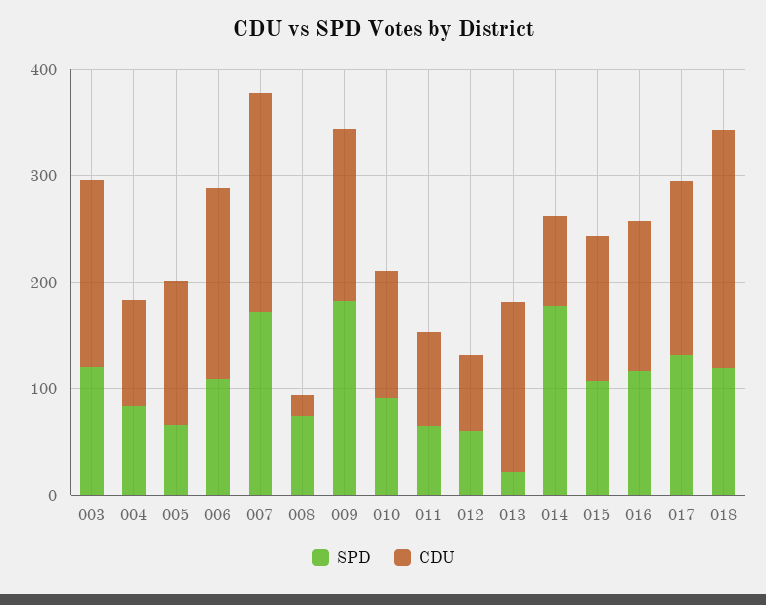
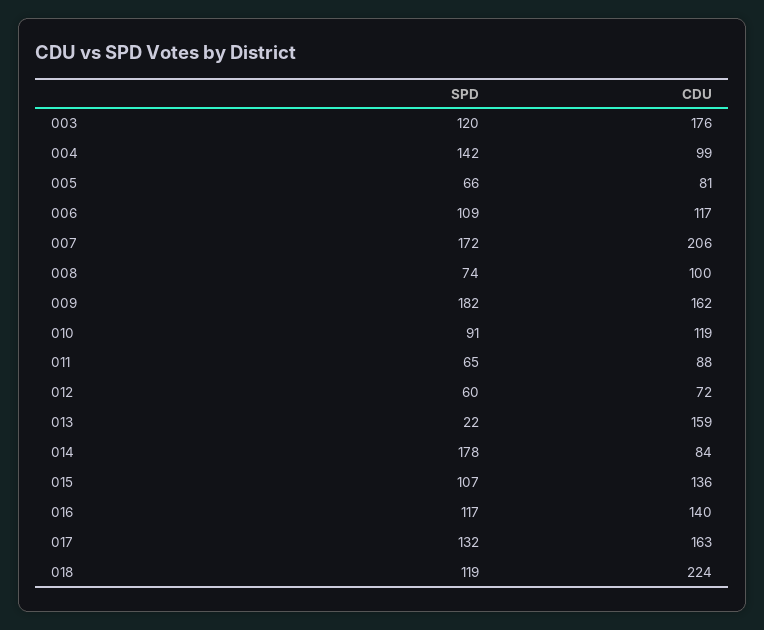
  {
    "SPD": {
      "003": 120,
-     "004": 80,
+     "004": 142,
      "005": 66,
      "006": 109,
      "007": 172,
      "008": 74,
      "009": 182,
      "010": 91,
      "011": 65,
      "012": 60,
      "013": 22,
      "014": 178,
      "015": 107,
      "016": 117,
      "017": 132,
      "018": 119
    },
    "CDU": {
      "003": 176,
      "004": 99,
-     "005": 140,
+     "005": 81,
-     "006": 180,
+     "006": 117,
      "007": 206,
-     "008": 20,
+     "008": 100,
      "009": 162,
      "010": 119,
      "011": 88,
      "012": 72,
      "013": 159,
      "014": 84,
      "015": 136,
      "016": 140,
      "017": 163,
      "018": 224
    }
  }

